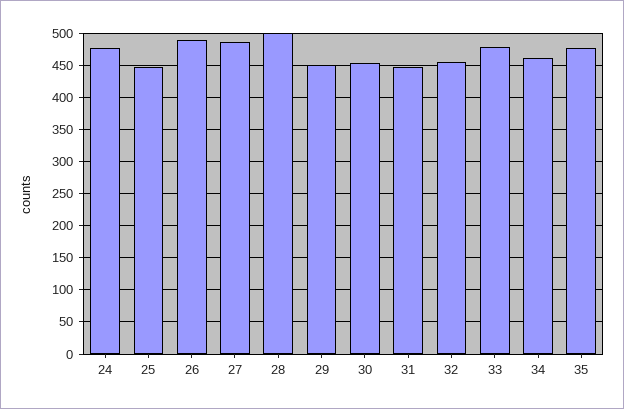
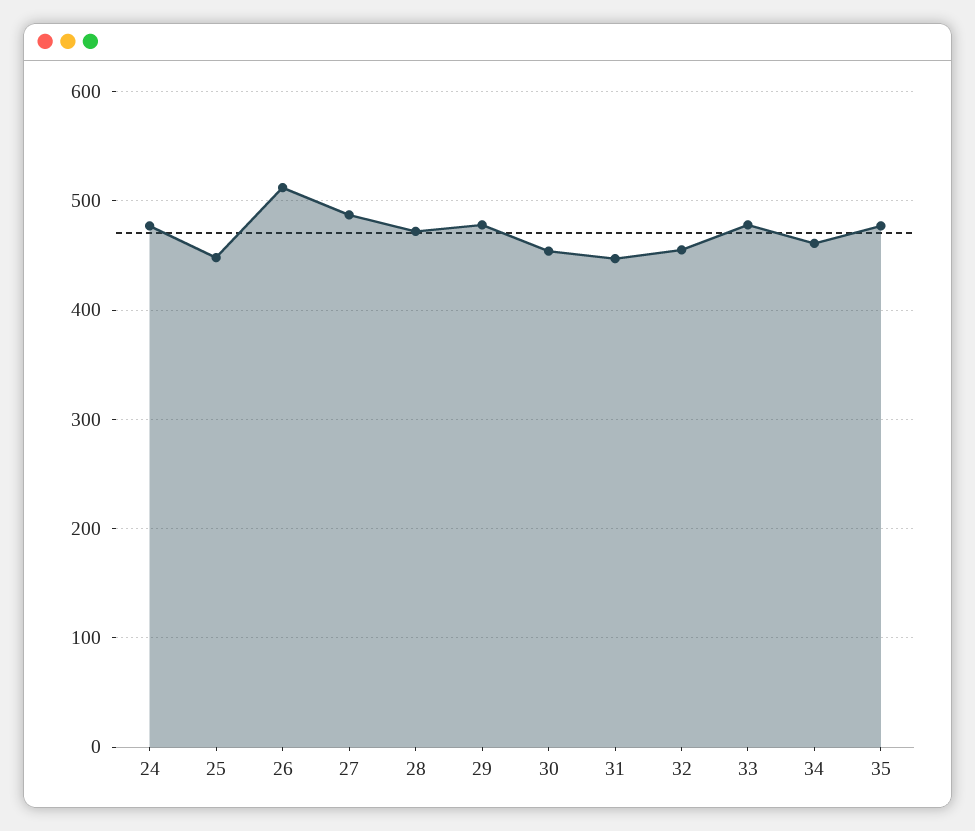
  {
    "24": 480,
    "25": 450,
-   "26": 490,
+   "26": 510,
    "27": 490,
-   "28": 500,
+   "28": 470,
-   "29": 450,
+   "29": 480,
    "30": 450,
    "31": 450,
    "32": 460,
    "33": 480,
    "34": 460,
    "35": 480
  }

